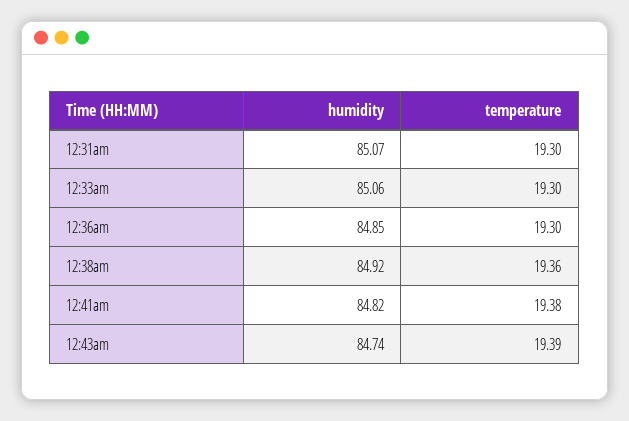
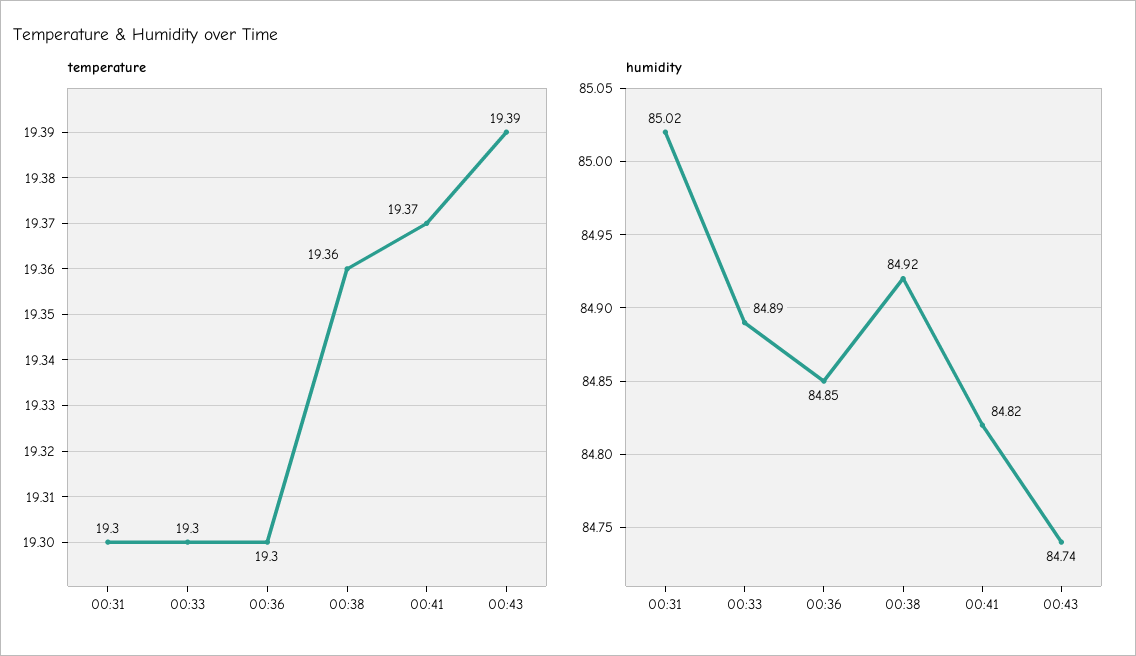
  {
    "humidity": {
-     "12:31am": 85.07,
+     "12:31am": 85.02,
-     "12:33am": 85.06,
+     "12:33am": 84.89,
      "12:36am": 84.85,
      "12:38am": 84.92,
      "12:41am": 84.82,
      "12:43am": 84.74
    },
    "temperature": {
      "12:31am": 19.3,
      "12:33am": 19.3,
      "12:36am": 19.3,
      "12:38am": 19.36,
-     "12:41am": 19.38,
+     "12:41am": 19.37,
      "12:43am": 19.39
    }
  }

